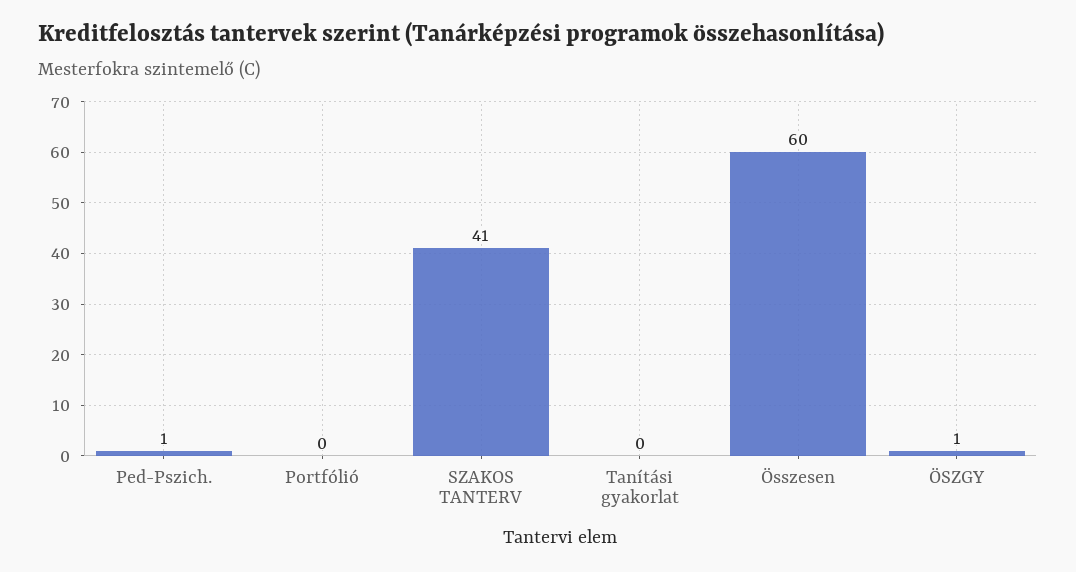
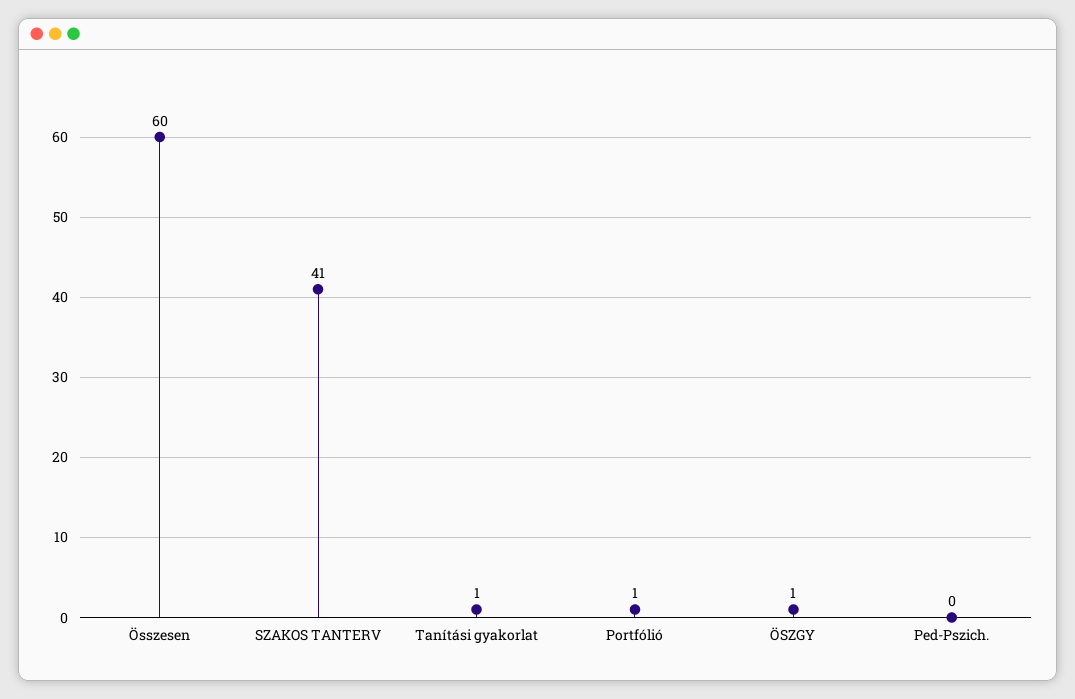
  {
-   "Ped-Pszich.": 1,
+   "Ped-Pszich.": 0,
-   "Portfólió": 0,
+   "Portfólió": 1,
    "SZAKOS TANTERV": 41,
-   "Tanítási gyakorlat": 0,
+   "Tanítási gyakorlat": 1,
    "Összesen": 60,
    "ÖSZGY": 1
  }

